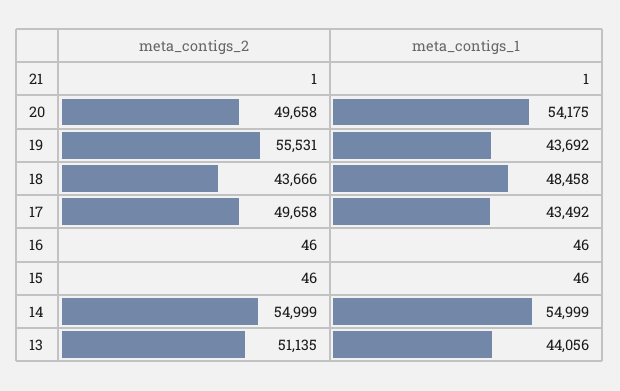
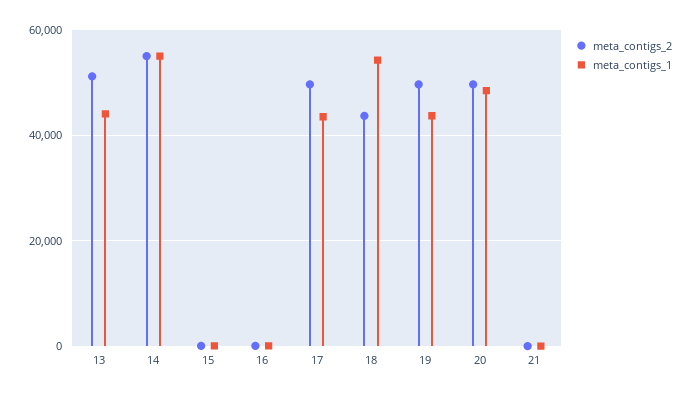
  {
    "meta_contigs_2": {
      "21": 1,
      "20": 49658,
-     "19": 55531,
+     "19": 50000,
      "18": 43666,
      "17": 49658,
      "16": 46,
      "15": 46,
      "14": 54999,
      "13": 51135
    },
    "meta_contigs_1": {
      "21": 1,
-     "20": 54175,
+     "20": 48000,
      "19": 43692,
-     "18": 48458,
+     "18": 54000,
      "17": 43492,
      "16": 46,
      "15": 46,
      "14": 54999,
      "13": 44056
    }
  }

